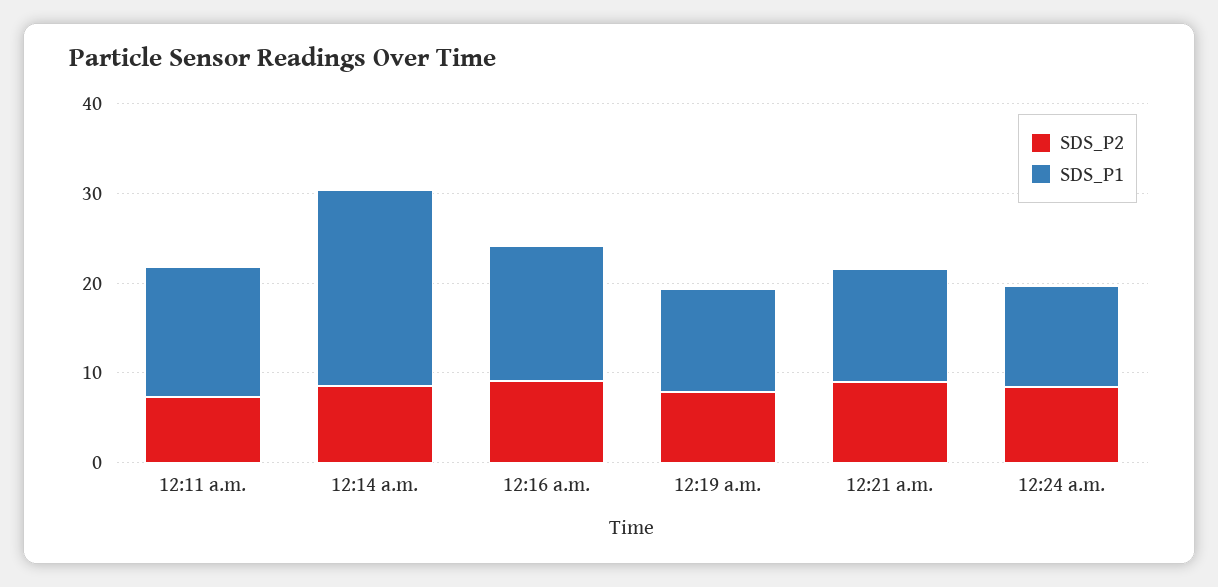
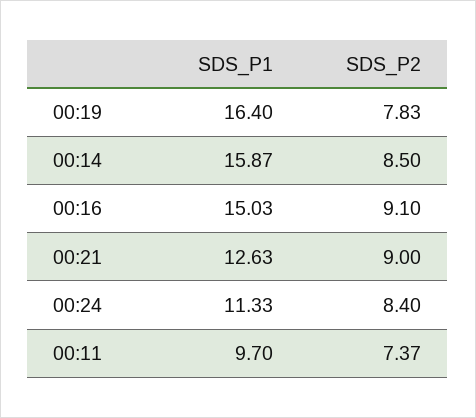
  {
    "SDS_P2": {
      "12:11 a.m.": 7.37,
      "12:14 a.m.": 8.5,
      "12:16 a.m.": 9.1,
      "12:19 a.m.": 7.83,
      "12:21 a.m.": 9,
      "12:24 a.m.": 8.4
    },
    "SDS_P1": {
-     "12:11 a.m.": 14,
+     "12:11 a.m.": 9.7,
-     "12:14 a.m.": 22,
+     "12:14 a.m.": 15.87,
      "12:16 a.m.": 15.03,
-     "12:19 a.m.": 12,
+     "12:19 a.m.": 16.4,
      "12:21 a.m.": 12.63,
      "12:24 a.m.": 11.33
    }
  }

